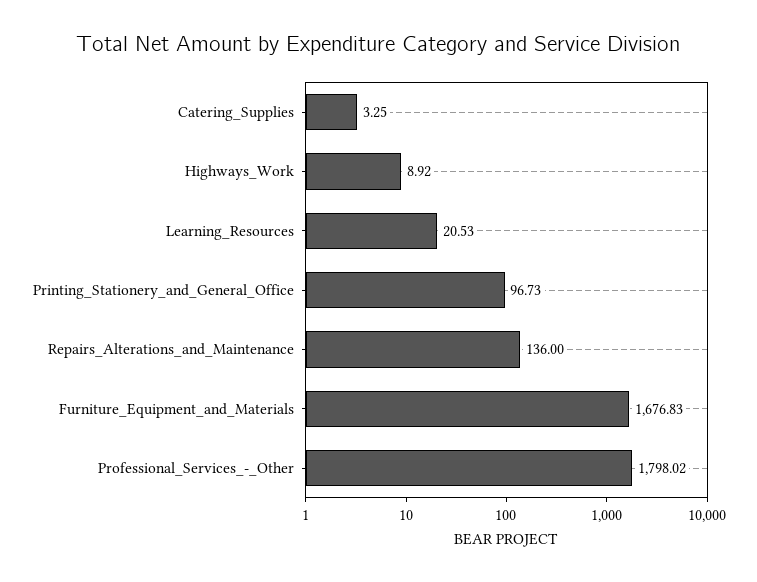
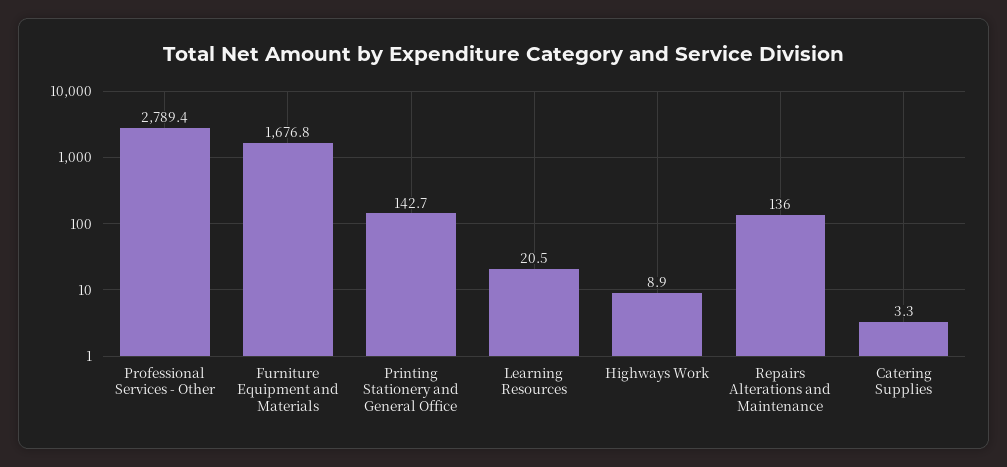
  {
    "Catering_Supplies": 3.25,
    "Highways_Work": 8.92,
    "Learning_Resources": 20.53,
-   "Printing_Stationery_and_General_Office": 96.73,
+   "Printing_Stationery_and_General_Office": 142.7,
    "Repairs_Alterations_and_Maintenance": 136,
    "Furniture_Equipment_and_Materials": 1676.83,
-   "Professional_Services_-_Other": 1798.02
+   "Professional_Services_-_Other": 2789.4
  }

